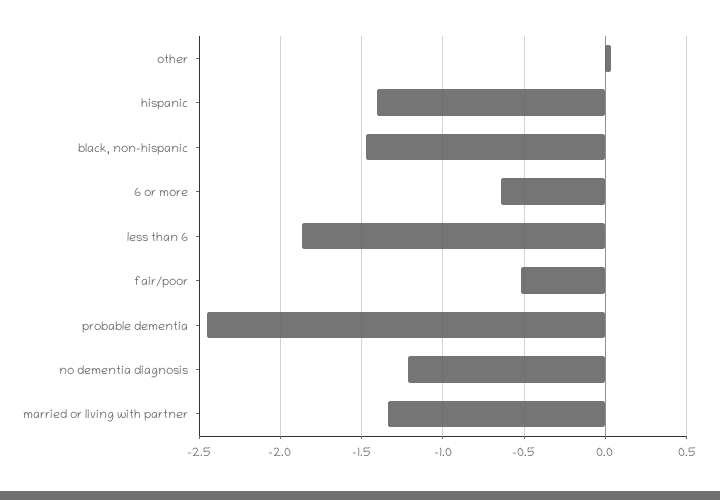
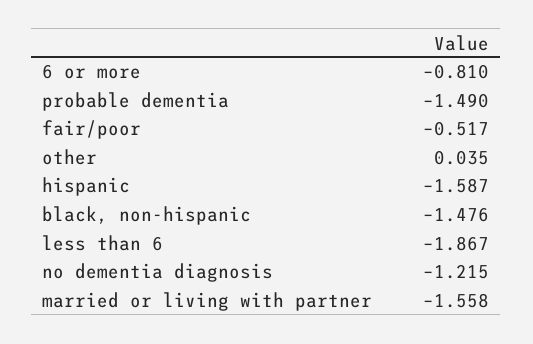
  {
    "other": 0.035,
-   "hispanic": -1.4,
+   "hispanic": -1.587,
    "black, non-hispanic": -1.476,
-   "6 or more": -0.65,
+   "6 or more": -0.81,
    "less than 6": -1.867,
    "fair/poor": -0.517,
-   "probable dementia": -2.45,
+   "probable dementia": -1.49,
    "no dementia diagnosis": -1.215,
-   "married or living with partner": -1.35
+   "married or living with partner": -1.558
  }

